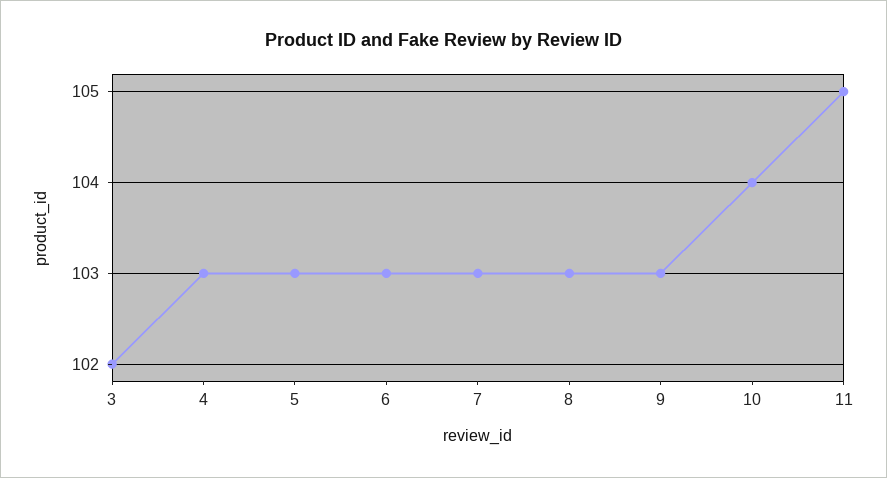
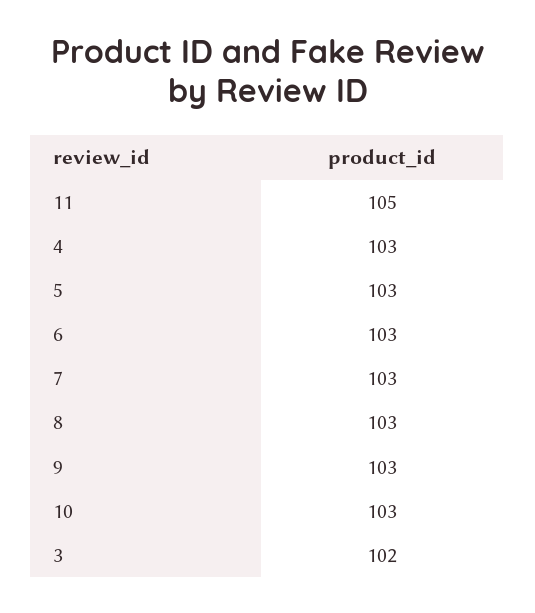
  {
    "3": 102,
    "4": 103,
    "5": 103,
    "6": 103,
    "7": 103,
    "8": 103,
    "9": 103,
-   "10": 104,
+   "10": 103,
    "11": 105
  }

